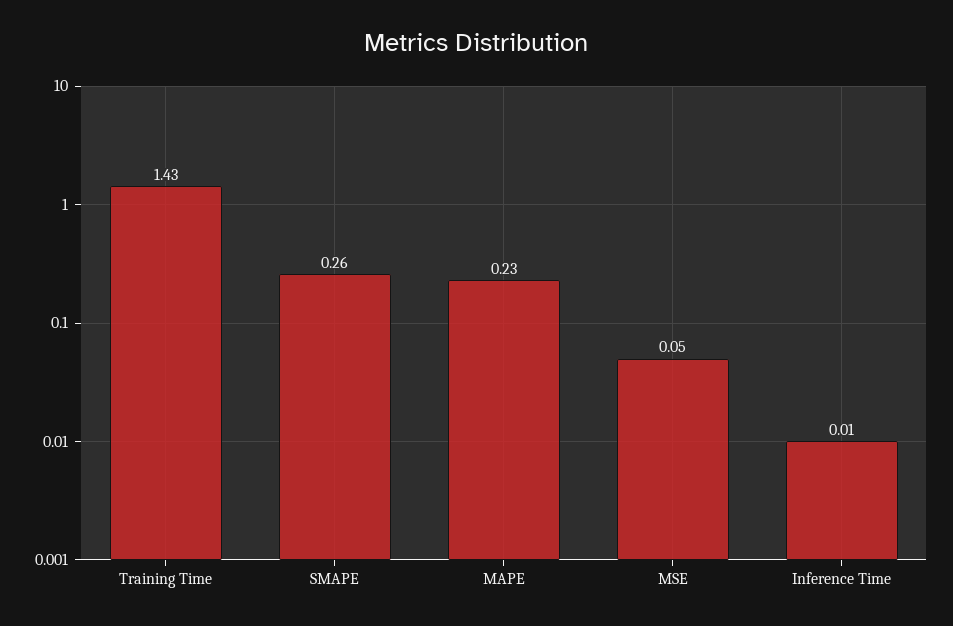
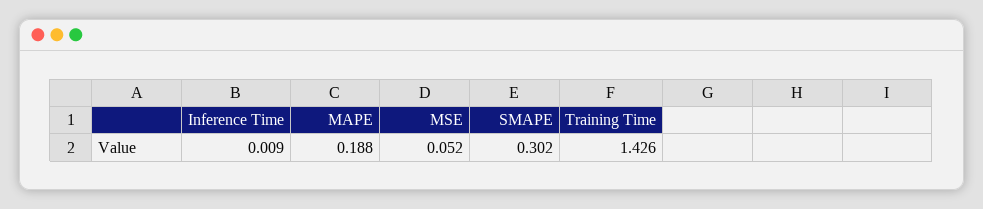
  {
    "Training Time": 1.426,
-   "SMAPE": 0.26,
+   "SMAPE": 0.302,
-   "MAPE": 0.23,
+   "MAPE": 0.188,
    "MSE": 0.052,
    "Inference Time": 0.009
  }

